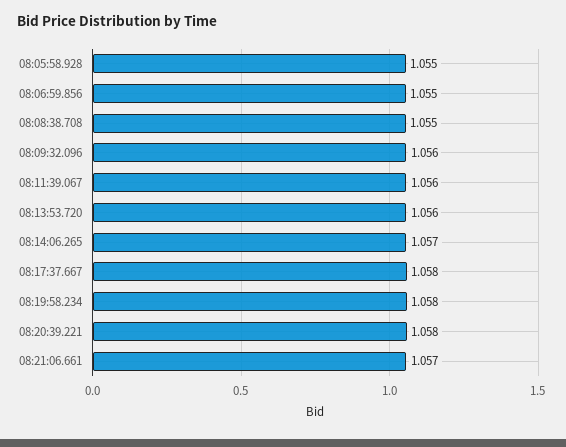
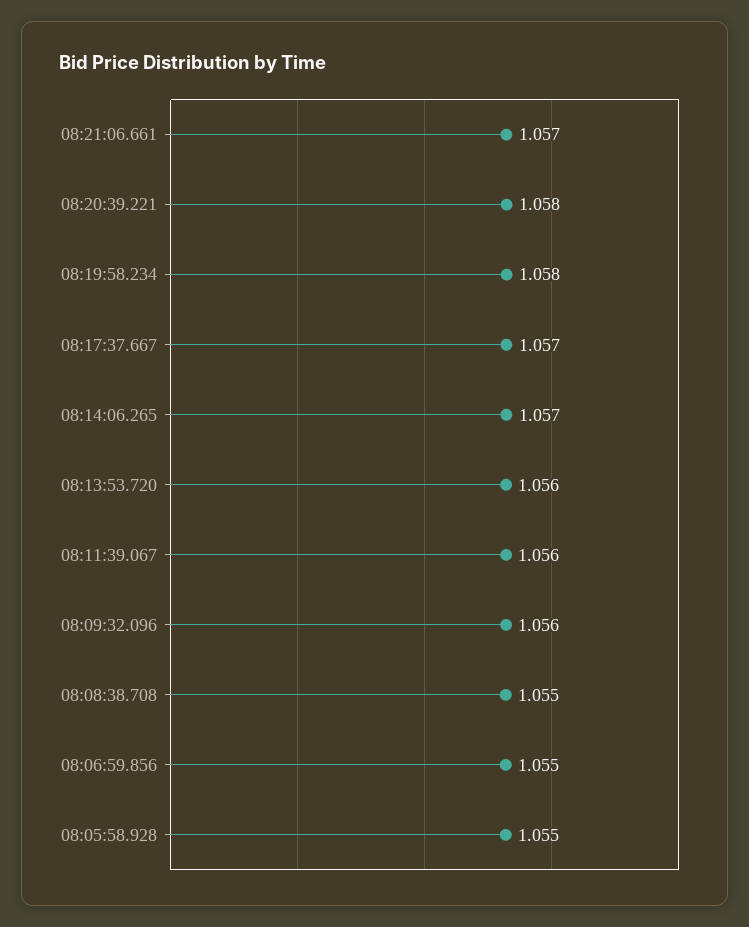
  {
    "08:05:58.928": 1.055,
    "08:06:59.856": 1.055,
    "08:08:38.708": 1.055,
    "08:09:32.096": 1.056,
    "08:11:39.067": 1.056,
    "08:13:53.720": 1.056,
    "08:14:06.265": 1.057,
-   "08:17:37.667": 1.058,
+   "08:17:37.667": 1.057,
    "08:19:58.234": 1.058,
    "08:20:39.221": 1.058,
    "08:21:06.661": 1.057
  }

